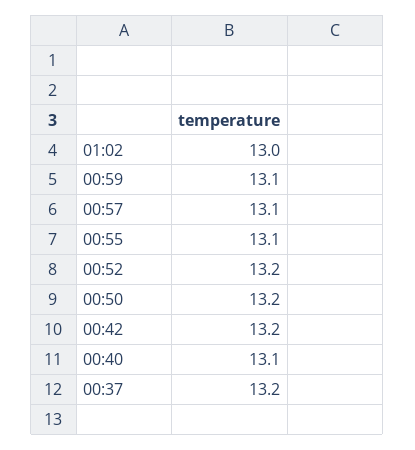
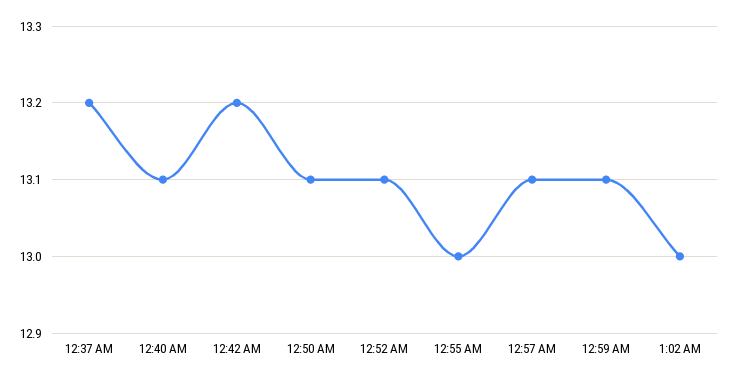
  {
    "01:02": 13,
    "00:59": 13.1,
    "00:57": 13.1,
-   "00:55": 13.1,
+   "00:55": 13,
-   "00:52": 13.2,
+   "00:52": 13.1,
-   "00:50": 13.2,
+   "00:50": 13.1,
    "00:42": 13.2,
    "00:40": 13.1,
    "00:37": 13.2
  }

